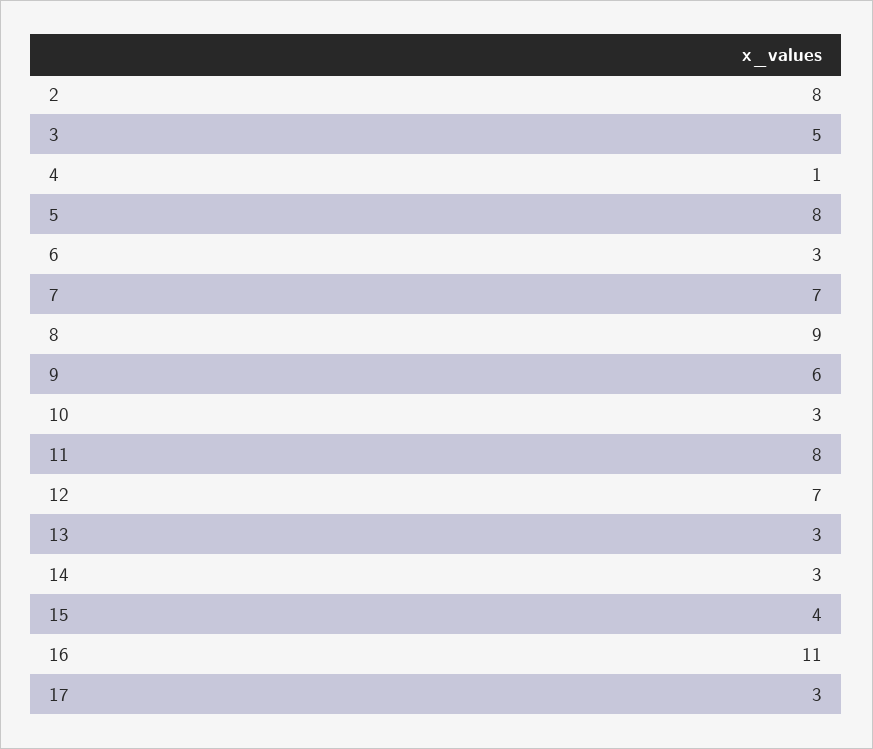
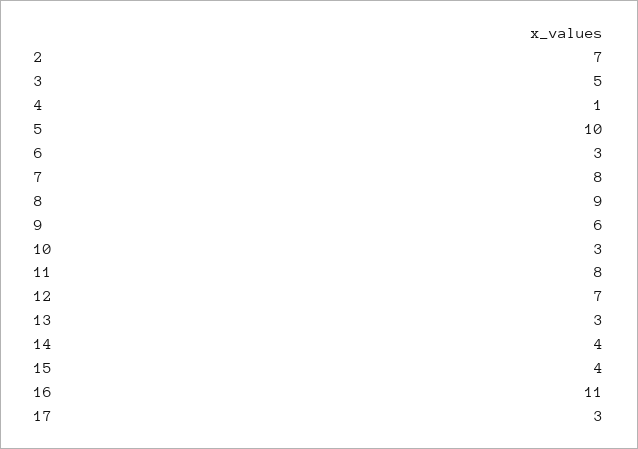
  {
-   "2": 8,
+   "2": 7,
    "3": 5,
    "4": 1,
-   "5": 8,
+   "5": 10,
    "6": 3,
-   "7": 7,
+   "7": 8,
    "8": 9,
    "9": 6,
    "10": 3,
    "11": 8,
    "12": 7,
    "13": 3,
-   "14": 3,
+   "14": 4,
    "15": 4,
    "16": 11,
    "17": 3
  }

